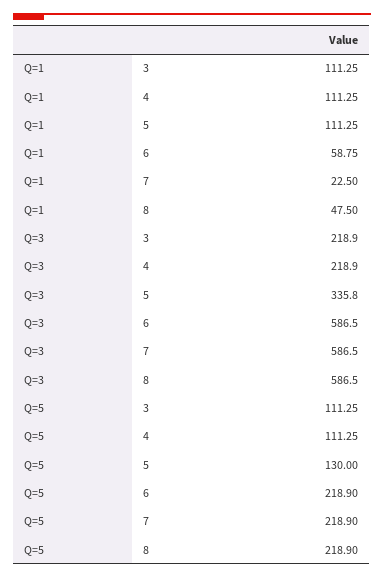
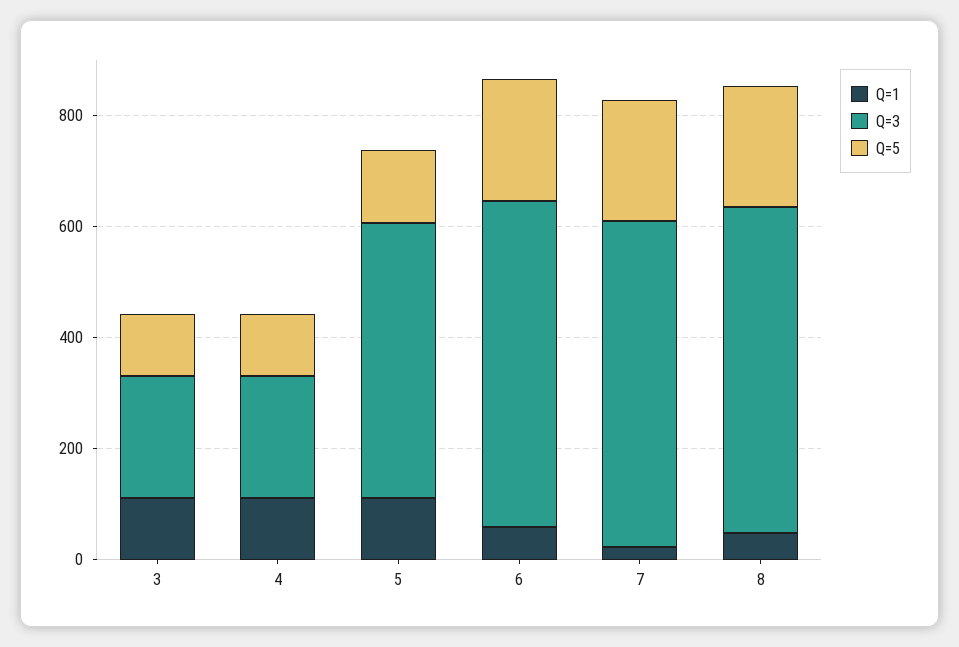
  {
    "Q=1": {
      "3": 111.25,
      "4": 111.25,
      "5": 111.25,
      "6": 58.75,
      "7": 22.5,
      "8": 47.5
    },
    "Q=3": {
      "3": 218.9,
      "4": 218.9,
-     "5": 335.8,
+     "5": 500,
      "6": 586.5,
      "7": 586.5,
      "8": 586.5
    },
    "Q=5": {
      "3": 111.25,
      "4": 111.25,
      "5": 130,
      "6": 218.9,
      "7": 218.9,
      "8": 218.9
    }
  }

